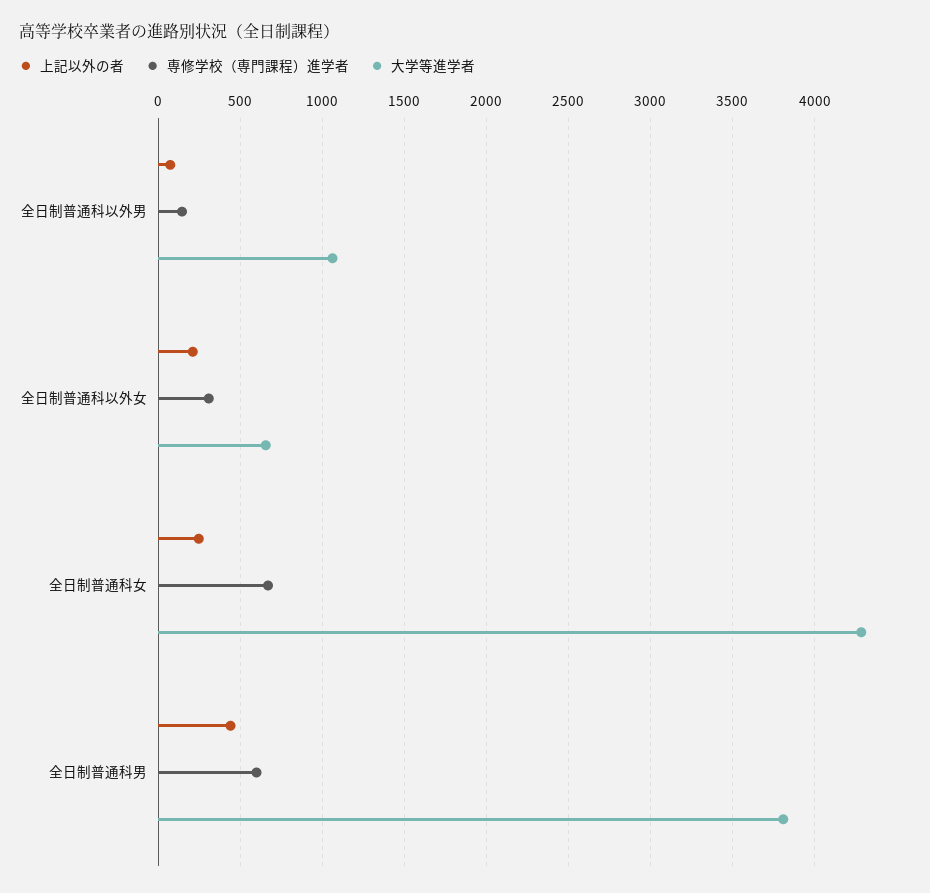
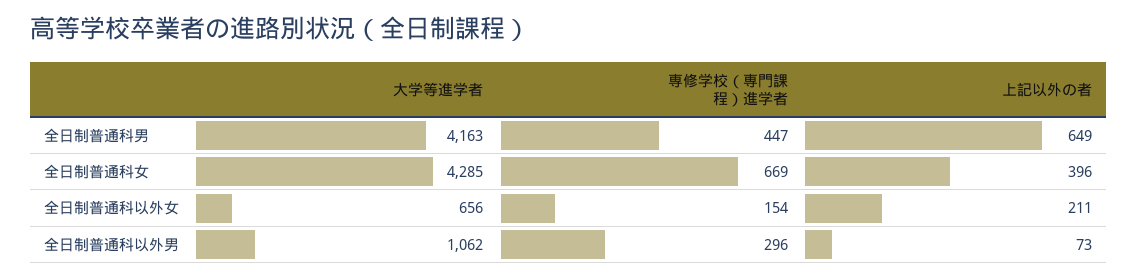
  {
    "上記以外の者": {
      "全日制普通科以外男": 73,
      "全日制普通科以外女": 211,
-     "全日制普通科女": 250,
+     "全日制普通科女": 396,
-     "全日制普通科男": 450
+     "全日制普通科男": 649
    },
    "専修学校（専門課程）進学者": {
-     "全日制普通科以外男": 150,
+     "全日制普通科以外男": 296,
-     "全日制普通科以外女": 300,
+     "全日制普通科以外女": 154,
      "全日制普通科女": 669,
-     "全日制普通科男": 600
+     "全日制普通科男": 447
    },
    "大学等進学者": {
      "全日制普通科以外男": 1062,
      "全日制普通科以外女": 656,
      "全日制普通科女": 4285,
-     "全日制普通科男": 3800
+     "全日制普通科男": 4163
    }
  }

